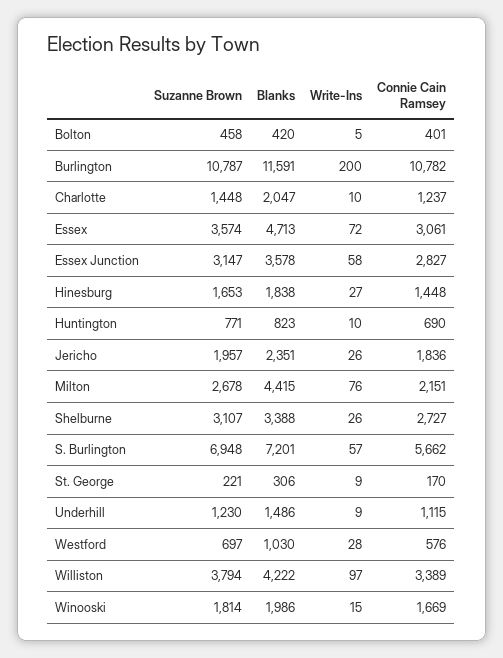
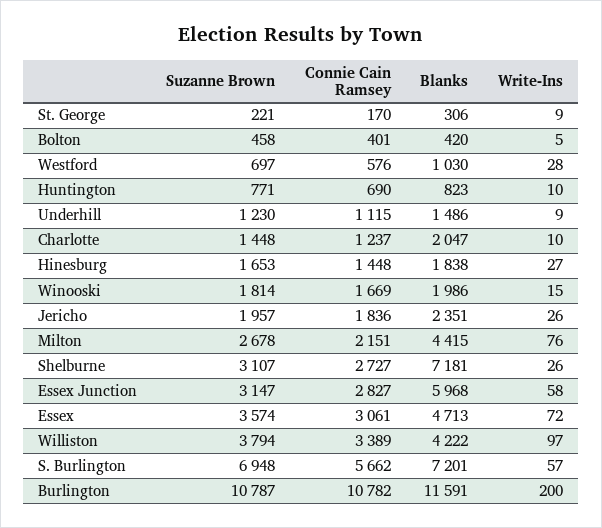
  {
    "Suzanne Brown": {
      "Bolton": 458,
      "Burlington": 10787,
      "Charlotte": 1448,
      "Essex": 3574,
      "Essex Junction": 3147,
      "Hinesburg": 1653,
      "Huntington": 771,
      "Jericho": 1957,
      "Milton": 2678,
      "Shelburne": 3107,
      "S. Burlington": 6948,
      "St. George": 221,
      "Underhill": 1230,
      "Westford": 697,
      "Williston": 3794,
      "Winooski": 1814
    },
    "Blanks": {
      "Bolton": 420,
      "Burlington": 11591,
      "Charlotte": 2047,
      "Essex": 4713,
-     "Essex Junction": 3578,
+     "Essex Junction": 5968,
      "Hinesburg": 1838,
      "Huntington": 823,
      "Jericho": 2351,
      "Milton": 4415,
-     "Shelburne": 3388,
+     "Shelburne": 7181,
      "S. Burlington": 7201,
      "St. George": 306,
      "Underhill": 1486,
      "Westford": 1030,
      "Williston": 4222,
      "Winooski": 1986
    },
    "Write-Ins": {
      "Bolton": 5,
      "Burlington": 200,
      "Charlotte": 10,
      "Essex": 72,
      "Essex Junction": 58,
      "Hinesburg": 27,
      "Huntington": 10,
      "Jericho": 26,
      "Milton": 76,
      "Shelburne": 26,
      "S. Burlington": 57,
      "St. George": 9,
      "Underhill": 9,
      "Westford": 28,
      "Williston": 97,
      "Winooski": 15
    },
    "Connie Cain Ramsey": {
      "Bolton": 401,
      "Burlington": 10782,
      "Charlotte": 1237,
      "Essex": 3061,
      "Essex Junction": 2827,
      "Hinesburg": 1448,
      "Huntington": 690,
      "Jericho": 1836,
      "Milton": 2151,
      "Shelburne": 2727,
      "S. Burlington": 5662,
      "St. George": 170,
      "Underhill": 1115,
      "Westford": 576,
      "Williston": 3389,
      "Winooski": 1669
    }
  }

